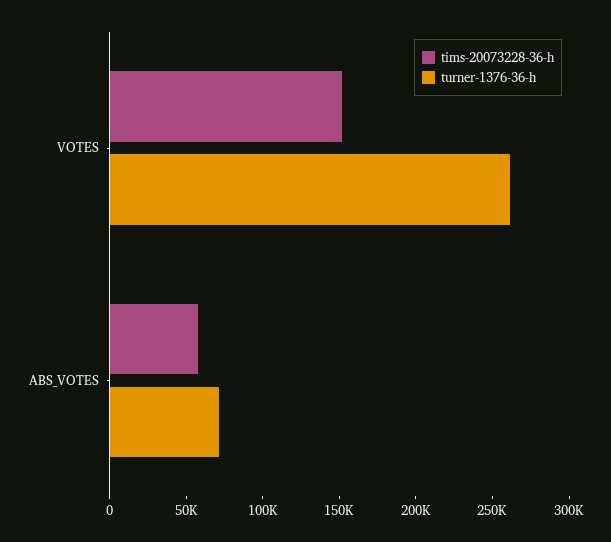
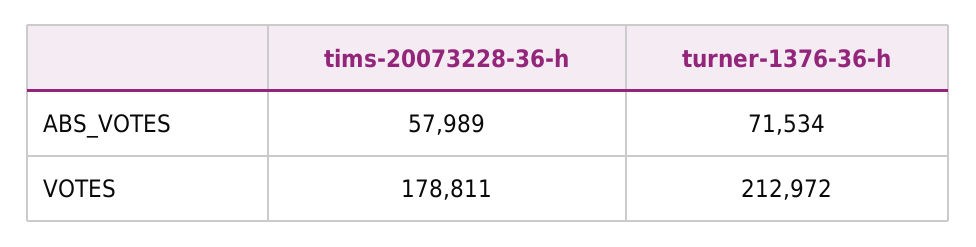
  {
    "tims-20073228-36-h": {
-     "VOTES": 150000,
+     "VOTES": 178811,
      "ABS_VOTES": 57989
    },
    "turner-1376-36-h": {
-     "VOTES": 260000,
+     "VOTES": 212972,
      "ABS_VOTES": 71534
    }
  }

